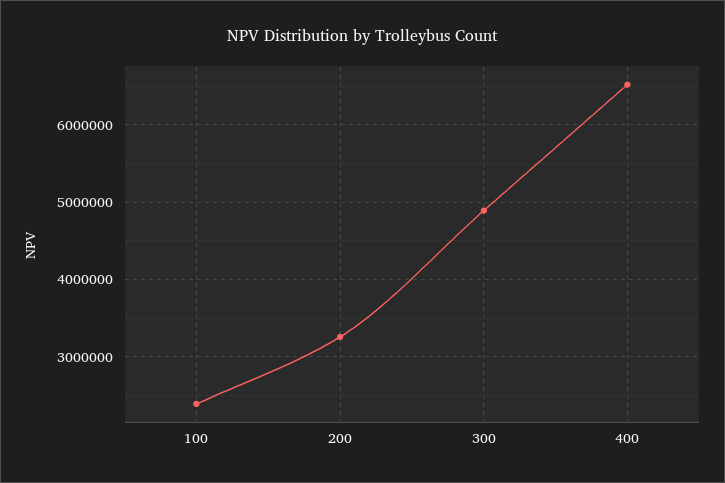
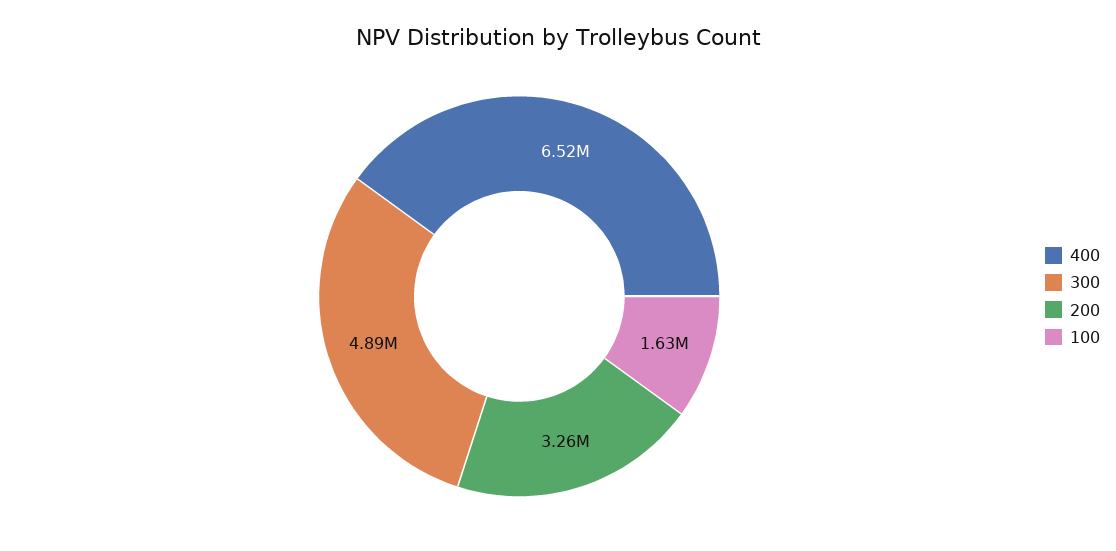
  {
-   "100": 2400000,
+   "100": 1630000,
    "200": 3260000,
    "300": 4890000,
    "400": 6520000
  }

